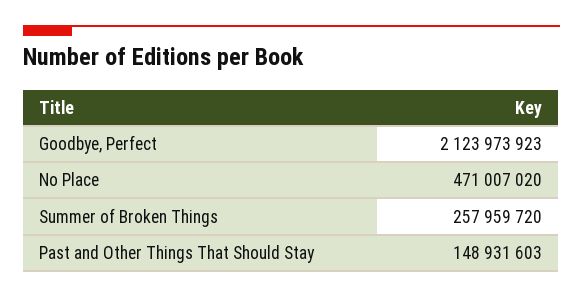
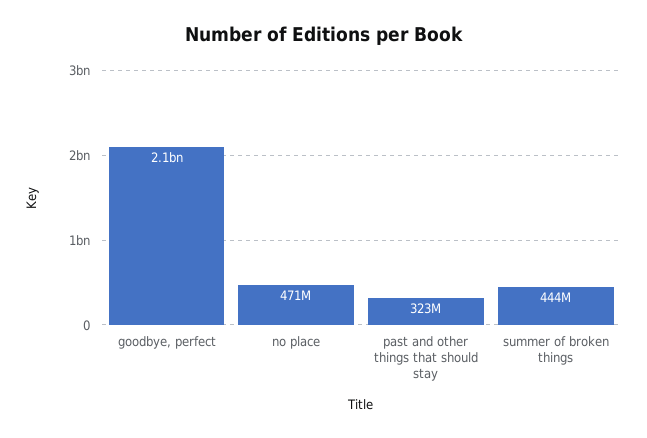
  {
    "Goodbye, Perfect": 2123973923,
    "No Place": 471007020,
-   "Summer of Broken Things": 257959720,
+   "Summer of Broken Things": 444000000,
-   "Past and Other Things That Should Stay": 148931603
+   "Past and Other Things That Should Stay": 323000000
  }

